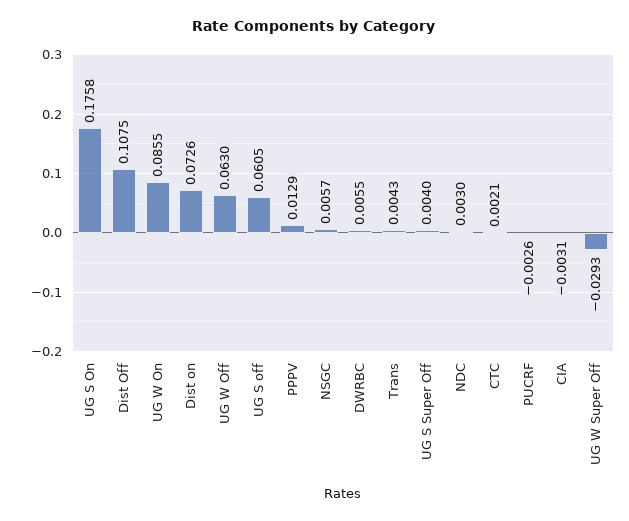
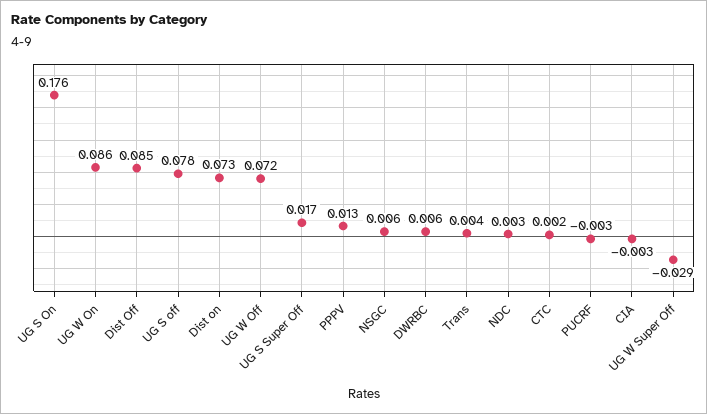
  {
    "UG S On": 0.1758,
-   "Dist Off": 0.1075,
+   "Dist Off": 0.085,
    "UG W On": 0.0855,
    "Dist on": 0.0726,
-   "UG W Off": 0.063,
+   "UG W Off": 0.072,
-   "UG S off": 0.0605,
+   "UG S off": 0.078,
    "PPPV": 0.0129,
    "NSGC": 0.0057,
    "DWRBC": 0.0055,
    "Trans": 0.0043,
-   "UG S Super Off": 0.004,
+   "UG S Super Off": 0.017,
    "NDC": 0.003,
    "CTC": 0.0021,
    "PUCRF": -0.0026,
    "CIA": -0.0031,
    "UG W Super Off": -0.0293
  }

